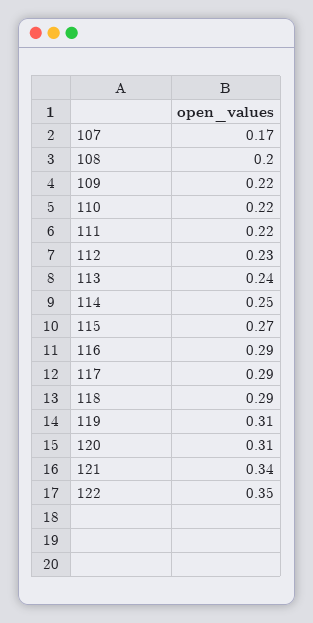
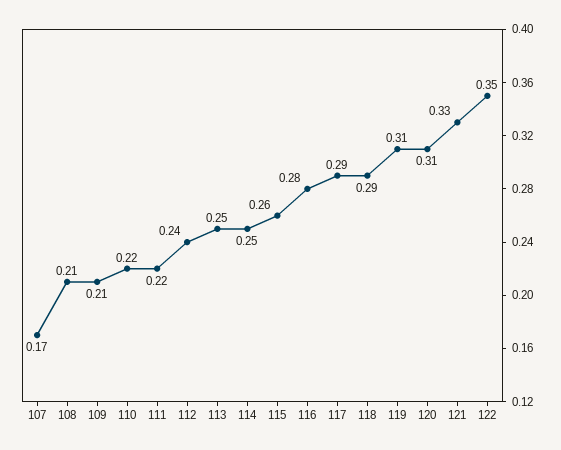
  {
    "107": 0.17,
-   "108": 0.2,
+   "108": 0.21,
-   "109": 0.22,
+   "109": 0.21,
    "110": 0.22,
    "111": 0.22,
-   "112": 0.23,
+   "112": 0.24,
-   "113": 0.24,
+   "113": 0.25,
    "114": 0.25,
-   "115": 0.27,
+   "115": 0.26,
-   "116": 0.29,
+   "116": 0.28,
    "117": 0.29,
    "118": 0.29,
    "119": 0.31,
    "120": 0.31,
-   "121": 0.34,
+   "121": 0.33,
    "122": 0.35
  }

